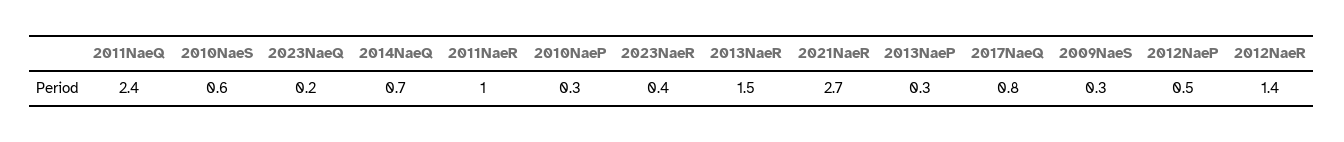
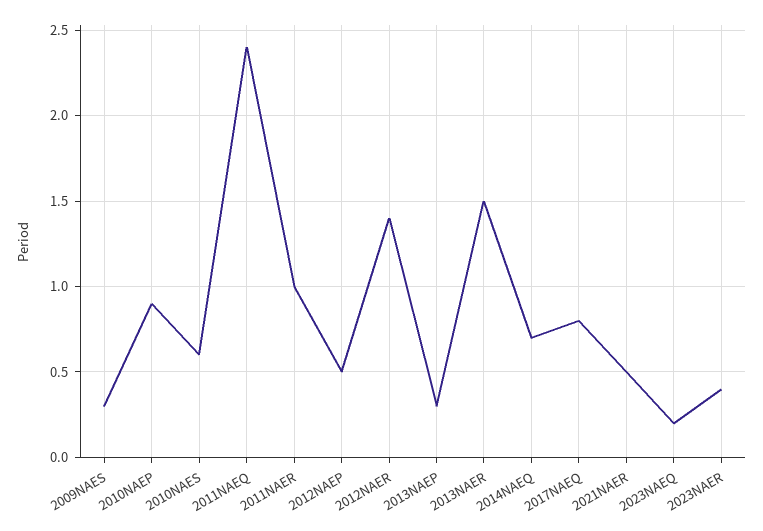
  {
    "2011NaeQ": 2.4,
    "2010NaeS": 0.6,
    "2023NaeQ": 0.2,
    "2014NaeQ": 0.7,
    "2011NaeR": 1,
-   "2010NaeP": 0.3,
+   "2010NaeP": 0.9,
    "2023NaeR": 0.4,
    "2013NaeR": 1.5,
-   "2021NaeR": 2.7,
+   "2021NaeR": 0.5,
    "2013NaeP": 0.3,
    "2017NaeQ": 0.8,
    "2009NaeS": 0.3,
    "2012NaeP": 0.5,
    "2012NaeR": 1.4
  }

